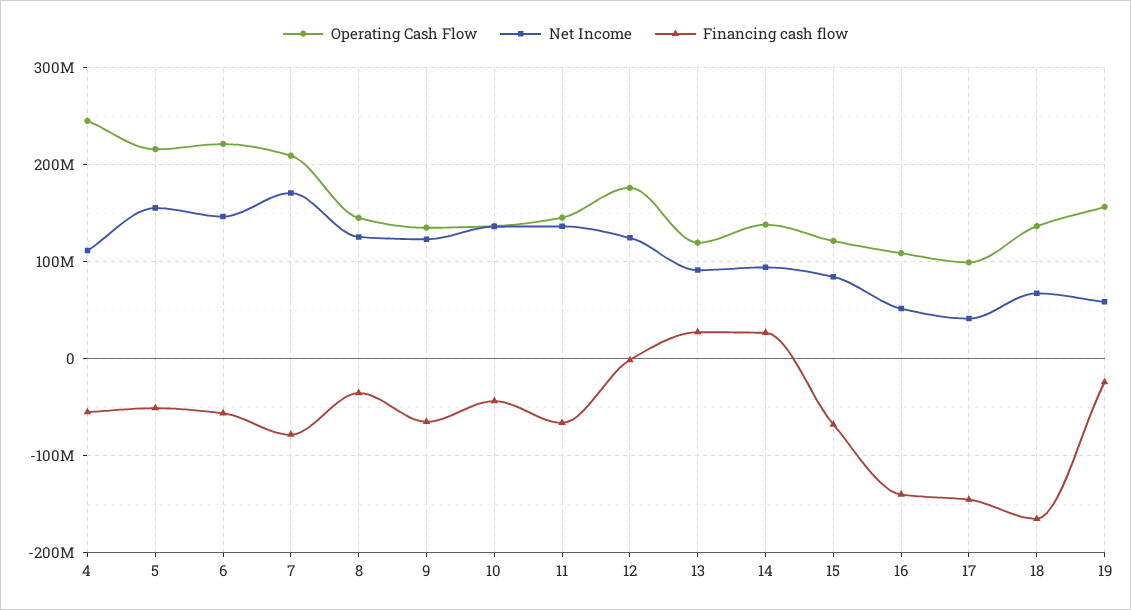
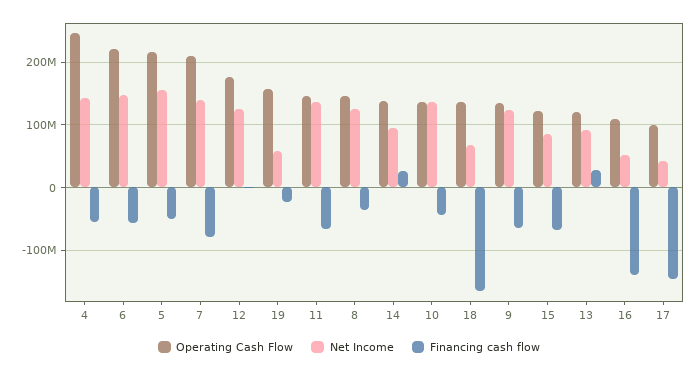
  {
    "Operating Cash Flow": {
      "4": 250000000,
      "5": 220000000,
      "6": 220000000,
      "7": 210000000,
      "8": 150000000,
      "9": 140000000,
      "10": 140000000,
      "11": 150000000,
      "12": 180000000,
      "13": 120000000,
      "14": 140000000,
      "15": 120000000,
      "16": 110000000,
      "17": 100000000,
      "18": 140000000,
      "19": 160000000
    },
    "Net Income": {
-     "4": 110000000,
+     "4": 140000000,
      "5": 160000000,
      "6": 150000000,
-     "7": 170000000,
+     "7": 140000000,
      "8": 130000000,
      "9": 120000000,
      "10": 140000000,
      "11": 140000000,
      "12": 120000000,
      "13": 90000000,
      "14": 90000000,
      "15": 80000000,
      "16": 50000000,
      "17": 40000000,
      "18": 70000000,
      "19": 60000000
    },
    "Financing cash flow": {
      "4": -50000000,
      "5": -50000000,
      "6": -60000000,
      "7": -80000000,
      "8": -40000000,
      "9": -60000000,
      "10": -40000000,
      "11": -70000000,
      "12": 0,
      "13": 30000000,
      "14": 30000000,
      "15": -70000000,
      "16": -140000000,
      "17": -150000000,
      "18": -160000000,
      "19": -20000000
    }
  }

